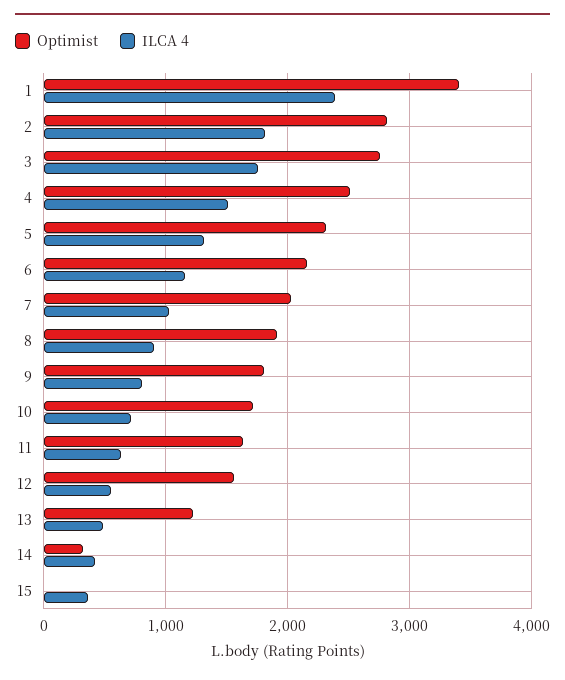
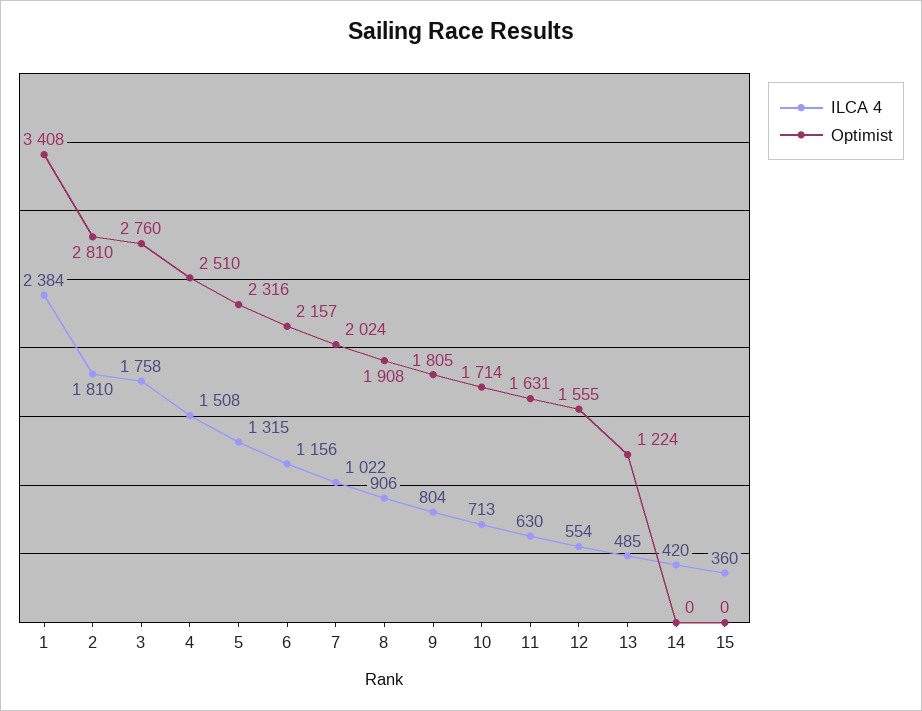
  {
    "Optimist": {
      "1": 3408,
      "2": 2810,
      "3": 2760,
      "4": 2510,
      "5": 2316,
      "6": 2157,
      "7": 2024,
      "8": 1908,
      "9": 1805,
      "10": 1714,
      "11": 1631,
      "12": 1555,
      "13": 1224,
-     "14": 300,
+     "14": 0,
      "15": 0
    },
    "ILCA 4": {
      "1": 2384,
      "2": 1810,
      "3": 1758,
      "4": 1508,
      "5": 1315,
      "6": 1156,
      "7": 1022,
      "8": 906,
      "9": 804,
      "10": 713,
      "11": 630,
      "12": 554,
      "13": 485,
      "14": 420,
      "15": 360
    }
  }

